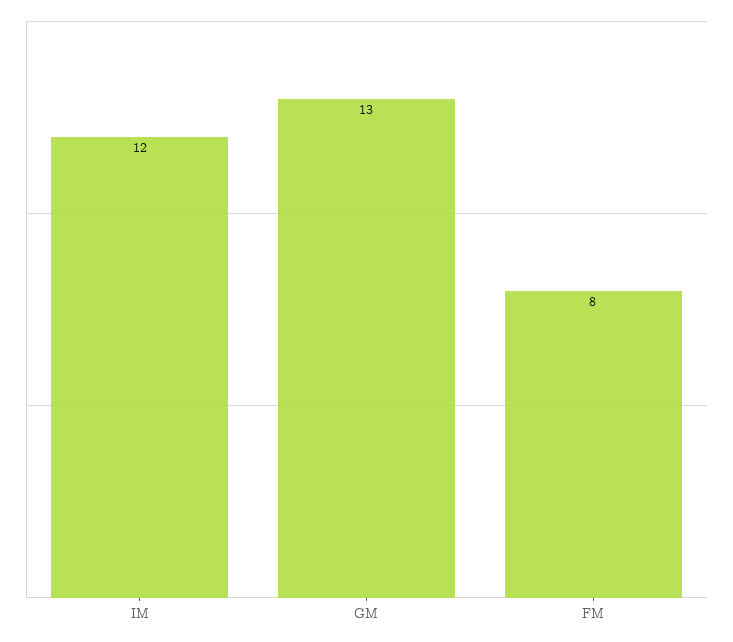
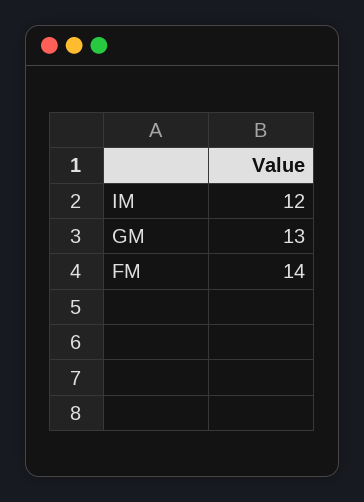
  {
    "IM": 12,
    "GM": 13,
-   "FM": 8
+   "FM": 14
  }

